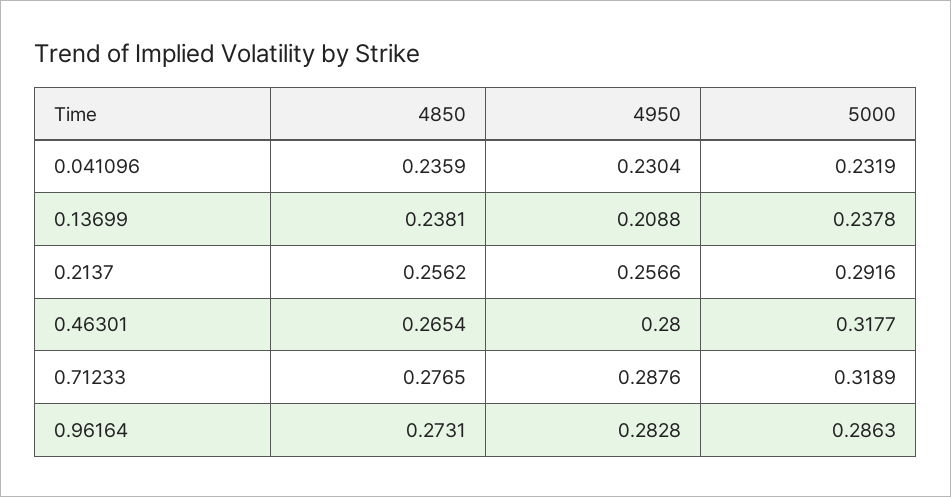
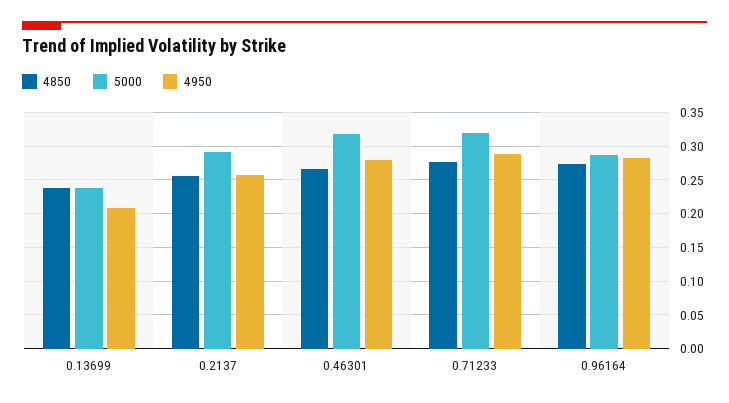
  {
    "4850": {
-     "0.041096": 0.2359,
      "0.13699": 0.2381,
      "0.2137": 0.2562,
      "0.46301": 0.2654,
      "0.71233": 0.2765,
      "0.96164": 0.2731
    },
    "4950": {
-     "0.041096": 0.2304,
      "0.13699": 0.2088,
      "0.2137": 0.2566,
      "0.46301": 0.28,
      "0.71233": 0.2876,
      "0.96164": 0.2828
    },
    "5000": {
-     "0.041096": 0.2319,
      "0.13699": 0.2378,
      "0.2137": 0.2916,
      "0.46301": 0.3177,
      "0.71233": 0.3189,
      "0.96164": 0.2863
    }
  }

